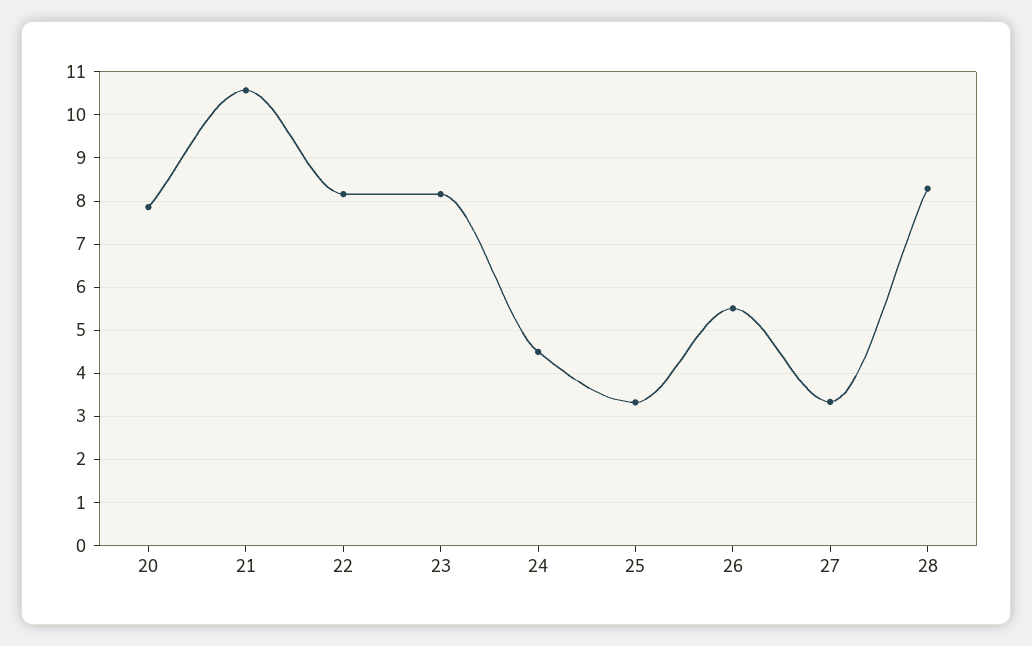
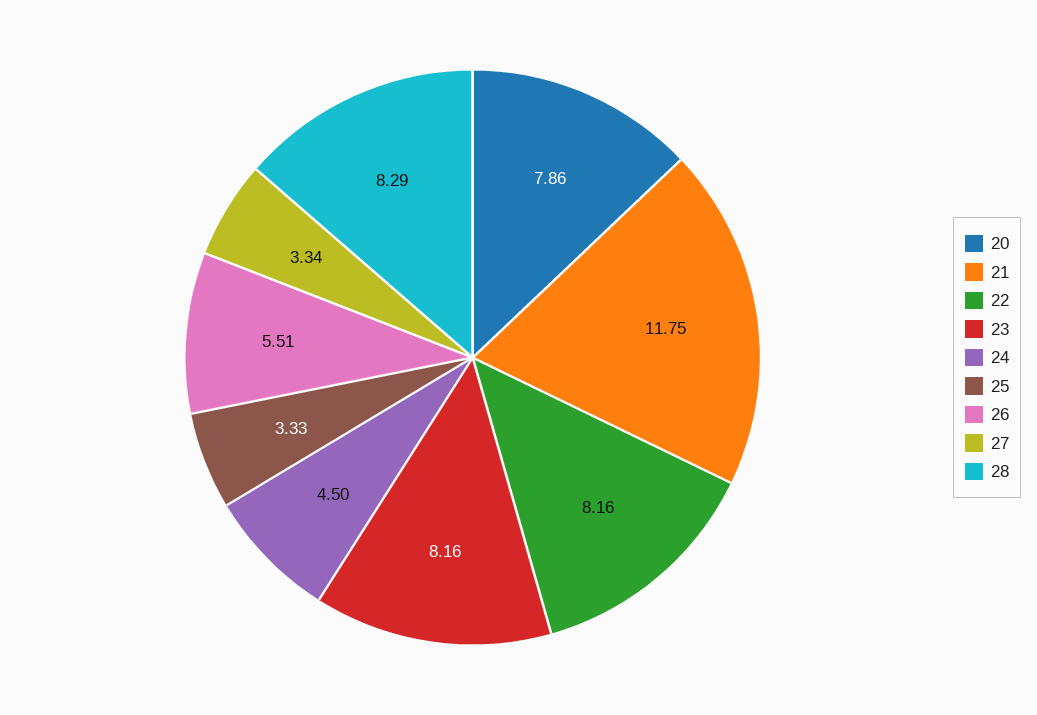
  {
    "20": 7.86,
-   "21": 10.6,
+   "21": 11.75,
    "22": 8.16,
    "23": 8.16,
    "24": 4.5,
    "25": 3.33,
    "26": 5.51,
    "27": 3.34,
    "28": 8.29
  }

